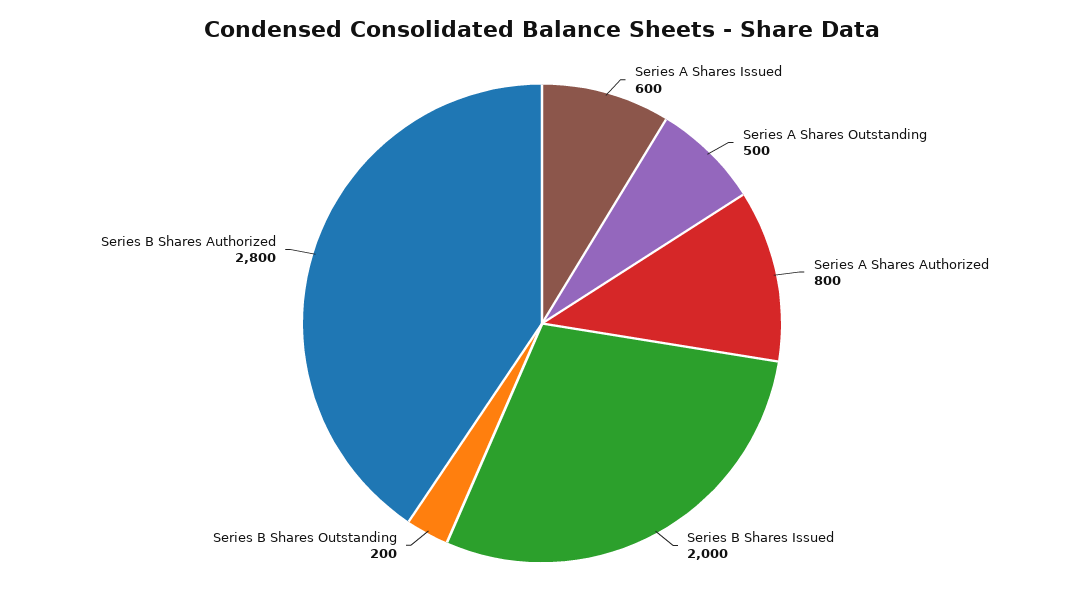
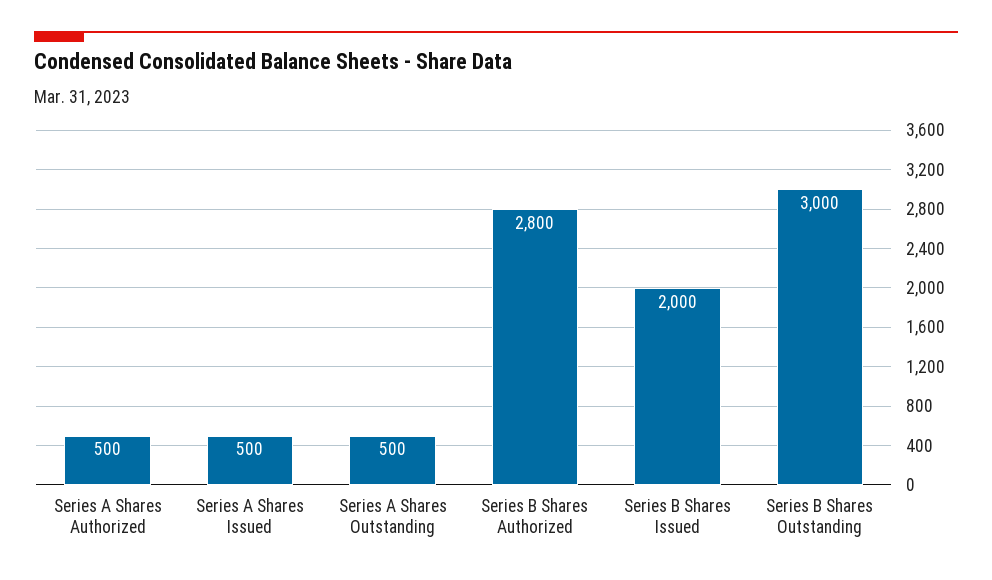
  {
-   "Series A Shares Issued": 600,
+   "Series A Shares Issued": 500,
    "Series A Shares Outstanding": 500,
-   "Series A Shares Authorized": 800,
+   "Series A Shares Authorized": 500,
    "Series B Shares Issued": 2000,
-   "Series B Shares Outstanding": 200,
+   "Series B Shares Outstanding": 3000,
    "Series B Shares Authorized": 2800
  }

